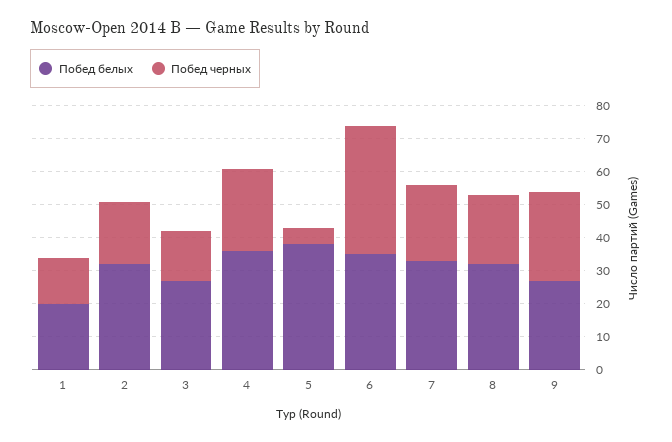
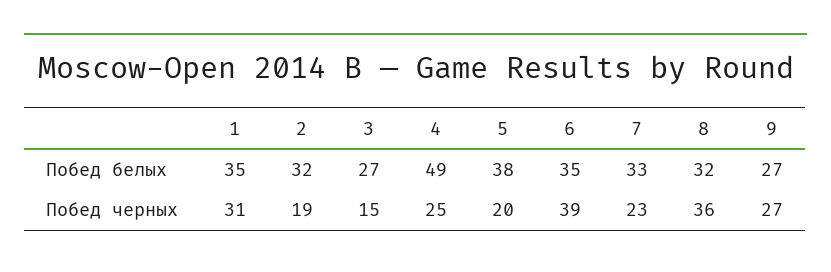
  {
    "Побед белых": {
-     "1": 20,
+     "1": 35,
      "2": 32,
      "3": 27,
-     "4": 35,
+     "4": 49,
      "5": 38,
      "6": 35,
      "7": 33,
      "8": 32,
      "9": 27
    },
    "Побед черных": {
-     "1": 15,
+     "1": 31,
      "2": 19,
      "3": 15,
      "4": 25,
-     "5": 5,
+     "5": 20,
      "6": 39,
      "7": 23,
-     "8": 20,
+     "8": 36,
      "9": 27
    }
  }

